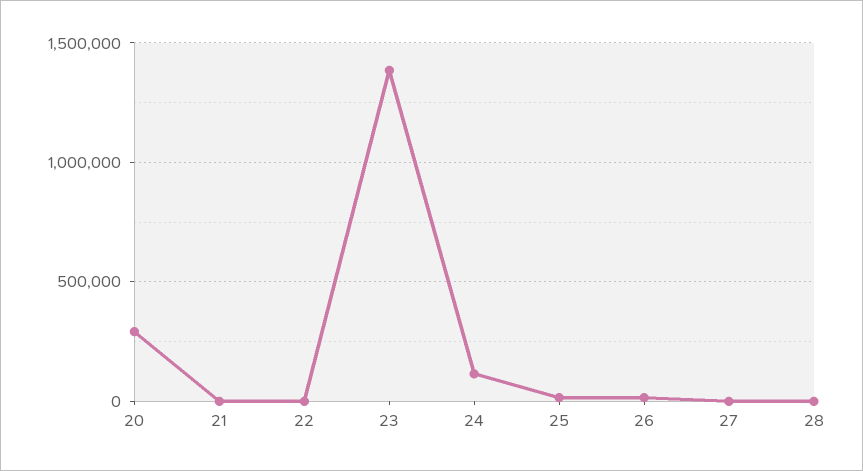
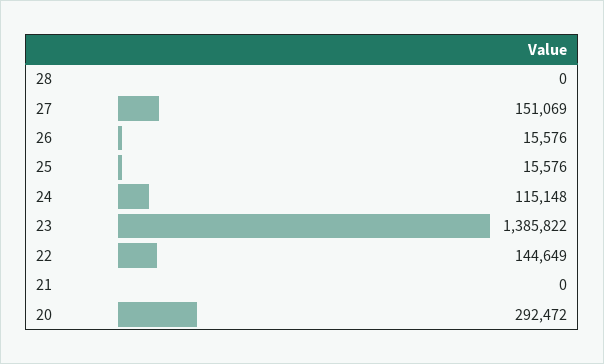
  {
    "20": 292472,
    "21": 0,
-   "22": 0,
+   "22": 144649,
    "23": 1385822,
    "24": 115148,
    "25": 15576,
    "26": 15576,
-   "27": 0,
+   "27": 151069,
    "28": 0
  }

